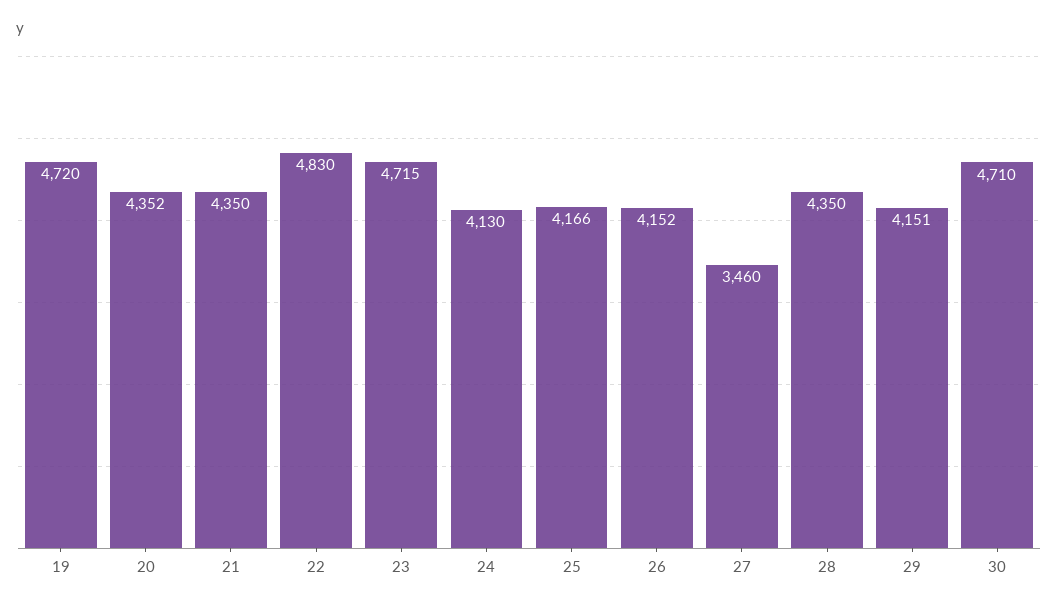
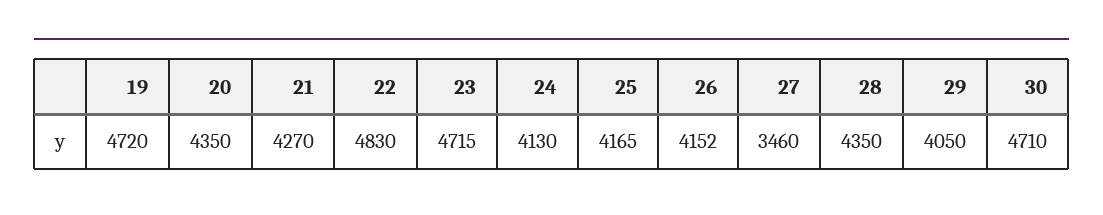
  {
    "19": 4720,
-   "20": 4352,
+   "20": 4350,
-   "21": 4350,
+   "21": 4270,
    "22": 4830,
    "23": 4715,
    "24": 4130,
-   "25": 4166,
+   "25": 4165,
    "26": 4152,
    "27": 3460,
    "28": 4350,
-   "29": 4151,
+   "29": 4050,
    "30": 4710
  }

